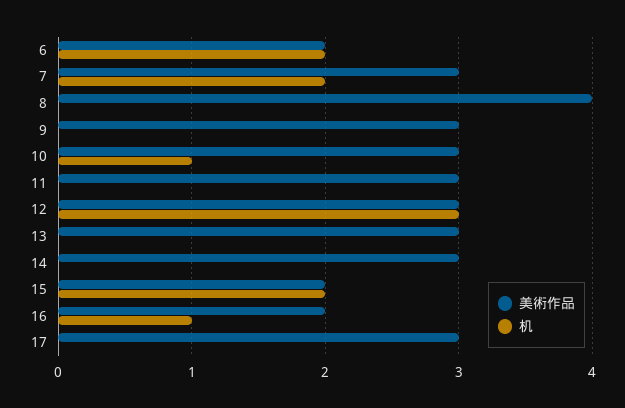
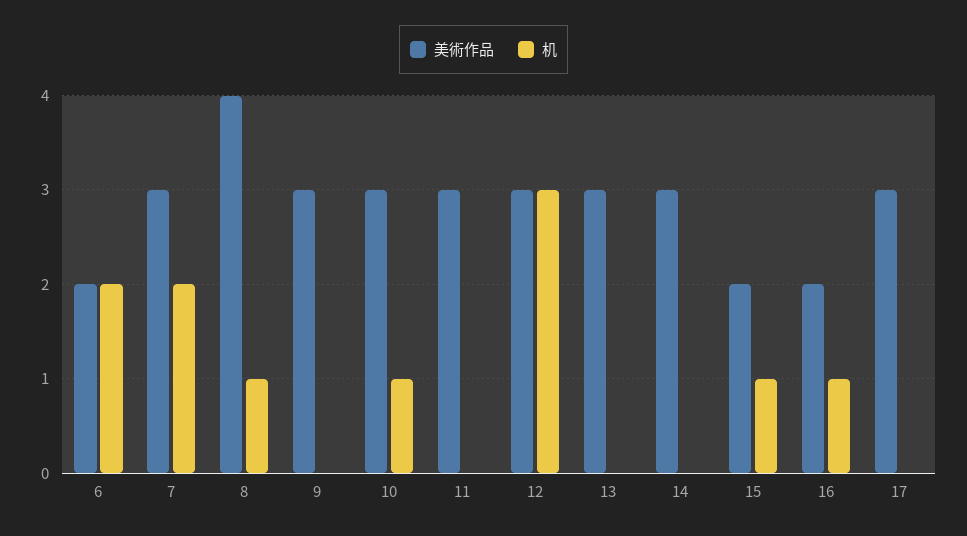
  {
    "美術作品": {
      "6": 2,
      "7": 3,
      "8": 4,
      "9": 3,
      "10": 3,
      "11": 3,
      "12": 3,
      "13": 3,
      "14": 3,
      "15": 2,
      "16": 2,
      "17": 3
    },
    "机": {
      "6": 2,
      "7": 2,
-     "8": 0,
+     "8": 1,
      "9": 0,
      "10": 1,
      "11": 0,
      "12": 3,
      "13": 0,
      "14": 0,
-     "15": 2,
+     "15": 1,
      "16": 1,
      "17": 0
    }
  }

